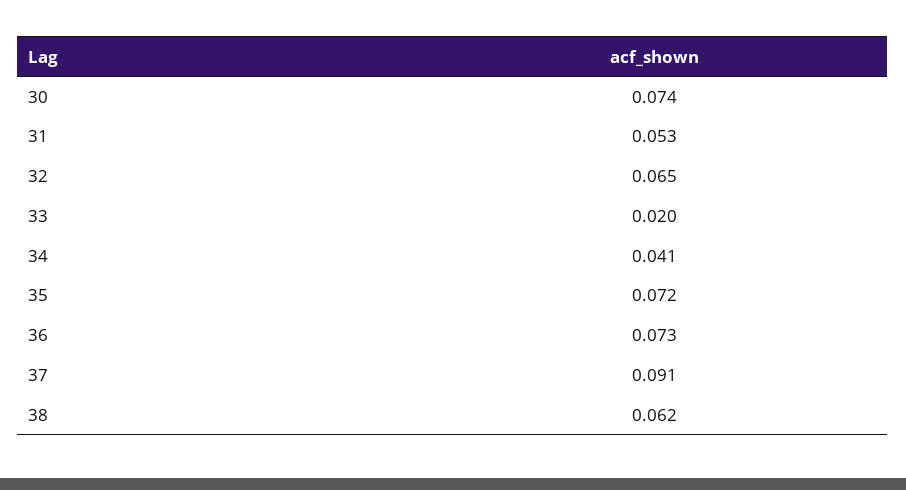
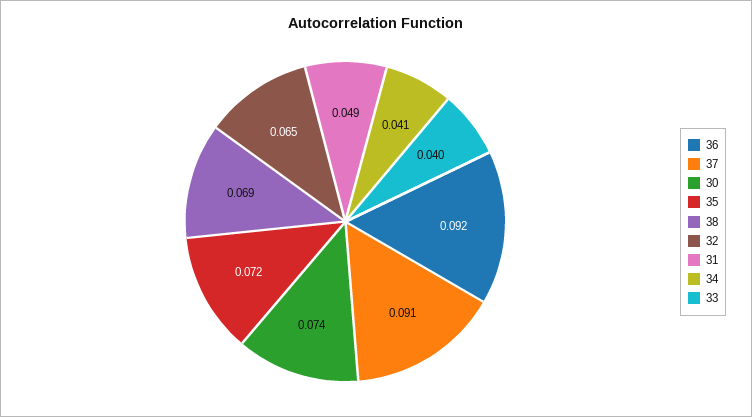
  {
    "30": 0.074,
-   "31": 0.053,
+   "31": 0.049,
    "32": 0.065,
-   "33": 0.02,
+   "33": 0.04,
    "34": 0.041,
    "35": 0.072,
-   "36": 0.073,
+   "36": 0.092,
    "37": 0.091,
-   "38": 0.062
+   "38": 0.069
  }

